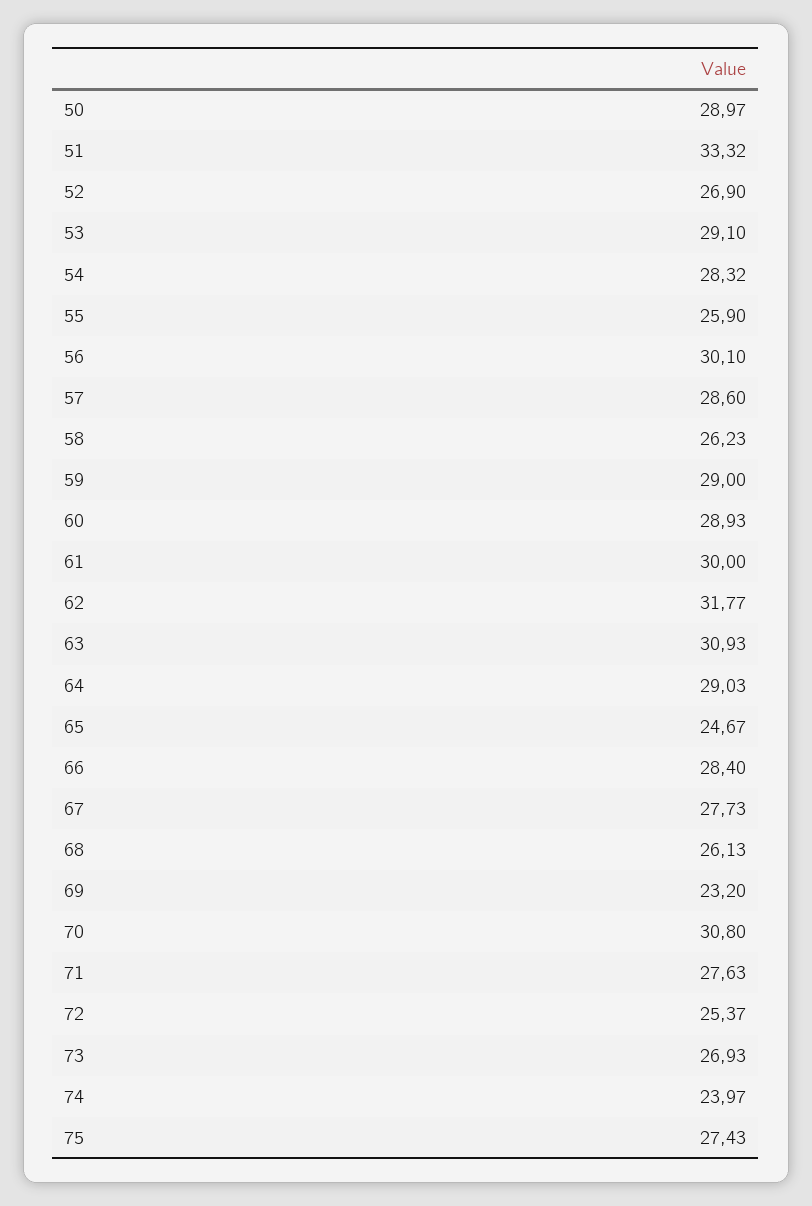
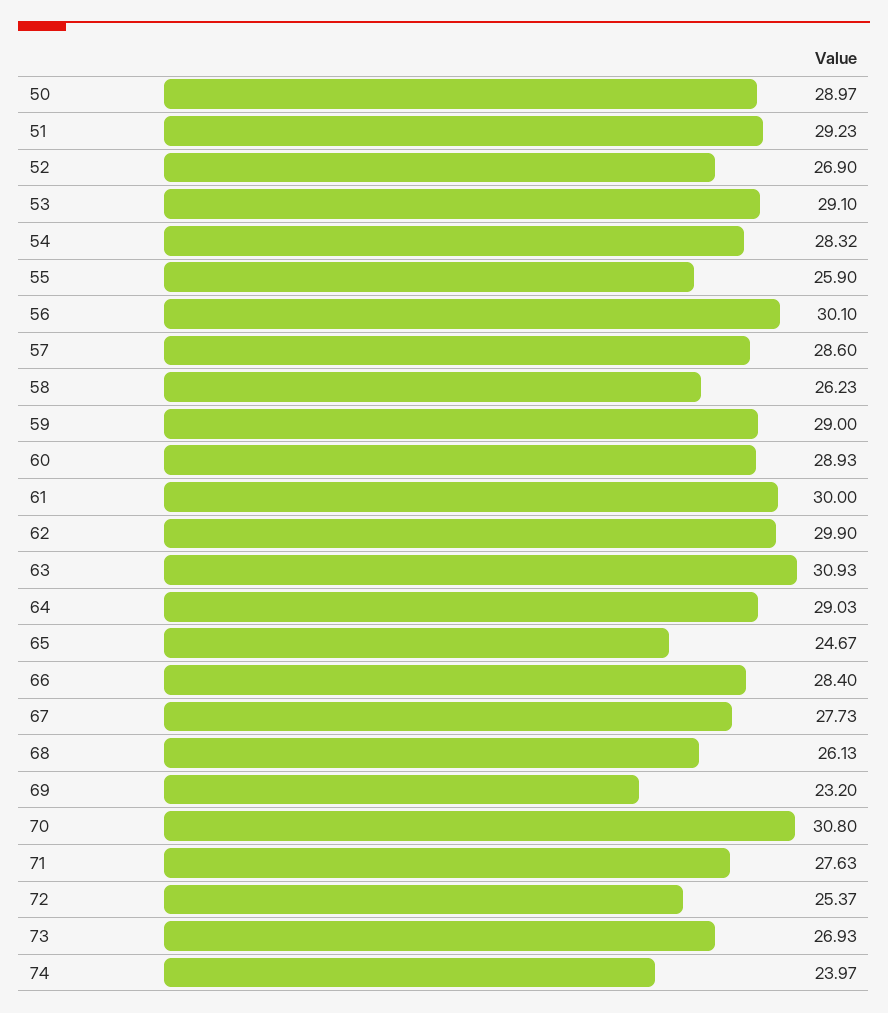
  {
    "50": 28.97,
-   "51": 33.32,
+   "51": 29.23,
    "52": 26.9,
    "53": 29.1,
    "54": 28.32,
    "55": 25.9,
    "56": 30.1,
    "57": 28.6,
    "58": 26.23,
    "59": 29,
    "60": 28.93,
    "61": 30,
-   "62": 31.77,
+   "62": 29.9,
    "63": 30.93,
    "64": 29.03,
    "65": 24.67,
    "66": 28.4,
    "67": 27.73,
    "68": 26.13,
    "69": 23.2,
    "70": 30.8,
    "71": 27.63,
    "72": 25.37,
    "73": 26.93,
-   "74": 23.97,
+   "74": 23.97
-   "75": 27.43
  }

